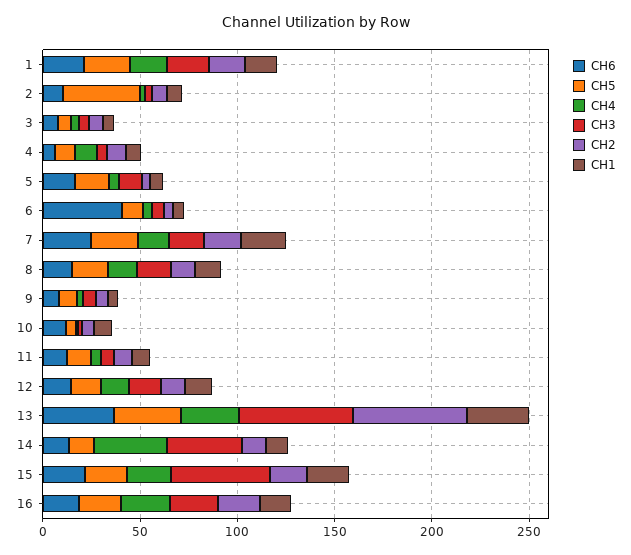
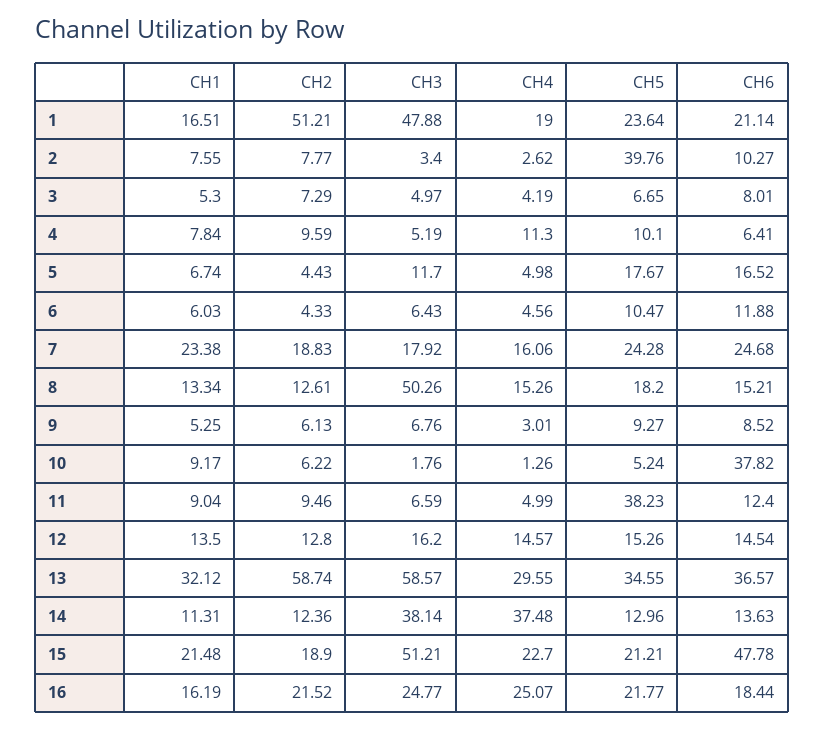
  {
    "CH6": {
      "1": 21.14,
      "2": 10.27,
      "3": 8.01,
      "4": 6.41,
      "5": 16.52,
-     "6": 40,
+     "6": 11.88,
      "7": 24.68,
      "8": 15.21,
      "9": 8.52,
-     "10": 10,
+     "10": 37.82,
      "11": 12.4,
      "12": 14.54,
      "13": 36.57,
      "14": 13.63,
-     "15": 20,
+     "15": 47.78,
      "16": 18.44
    },
    "CH5": {
      "1": 23.64,
      "2": 39.76,
      "3": 6.65,
      "4": 10.1,
      "5": 17.67,
      "6": 10.47,
      "7": 24.28,
      "8": 18.2,
      "9": 9.27,
      "10": 5.24,
-     "11": 10,
+     "11": 38.23,
      "12": 15.26,
      "13": 34.55,
      "14": 12.96,
      "15": 21.21,
      "16": 21.77
    },
    "CH4": {
      "1": 19,
      "2": 2.62,
      "3": 4.19,
      "4": 11.3,
      "5": 4.98,
      "6": 4.56,
      "7": 16.06,
      "8": 15.26,
      "9": 3.01,
      "10": 1.26,
      "11": 4.99,
      "12": 14.57,
      "13": 29.55,
      "14": 37.48,
      "15": 22.7,
      "16": 25.07
    },
    "CH3": {
-     "1": 20,
+     "1": 47.88,
      "2": 3.4,
      "3": 4.97,
      "4": 5.19,
      "5": 11.7,
      "6": 6.43,
      "7": 17.92,
-     "8": 20,
+     "8": 50.26,
      "9": 6.76,
      "10": 1.76,
      "11": 6.59,
      "12": 16.2,
      "13": 58.57,
      "14": 38.14,
      "15": 51.21,
      "16": 24.77
    },
    "CH2": {
-     "1": 20,
+     "1": 51.21,
      "2": 7.77,
      "3": 7.29,
      "4": 9.59,
      "5": 4.43,
      "6": 4.33,
      "7": 18.83,
      "8": 12.61,
      "9": 6.13,
      "10": 6.22,
      "11": 9.46,
      "12": 12.8,
      "13": 58.74,
      "14": 12.36,
      "15": 18.9,
      "16": 21.52
    },
    "CH1": {
      "1": 16.51,
      "2": 7.55,
      "3": 5.3,
      "4": 7.84,
      "5": 6.74,
      "6": 6.03,
      "7": 23.38,
      "8": 13.34,
      "9": 5.25,
      "10": 9.17,
      "11": 9.04,
      "12": 13.5,
      "13": 32.12,
      "14": 11.31,
      "15": 21.48,
      "16": 16.19
    }
  }

